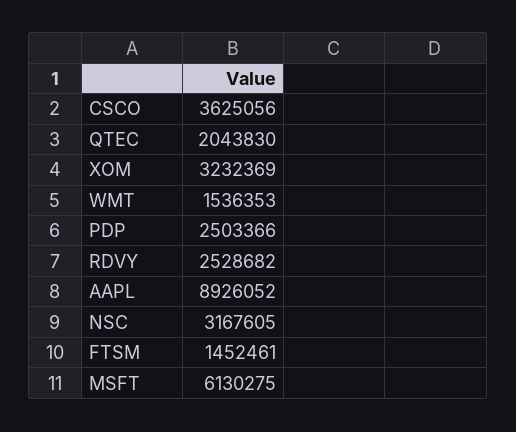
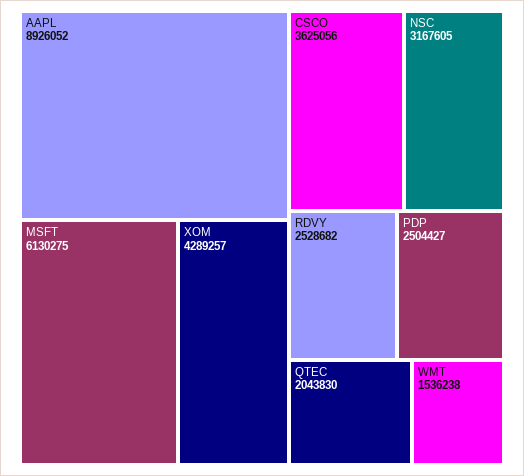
  {
    "CSCO": 3625056,
    "QTEC": 2043830,
-   "XOM": 3232369,
+   "XOM": 4289257,
-   "WMT": 1536353,
+   "WMT": 1536238,
-   "PDP": 2503366,
+   "PDP": 2504427,
    "RDVY": 2528682,
    "AAPL": 8926052,
    "NSC": 3167605,
-   "FTSM": 1452461,
    "MSFT": 6130275
  }

